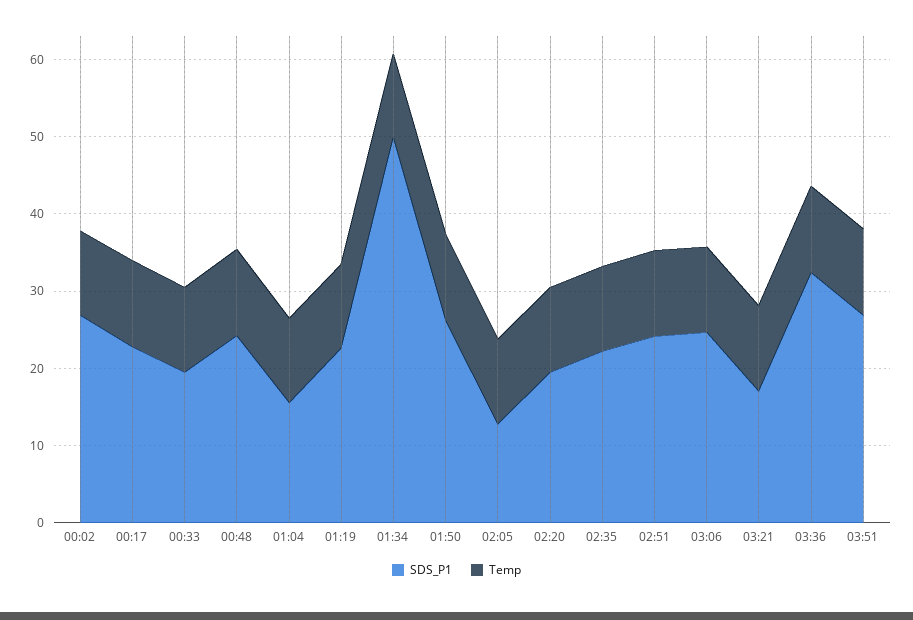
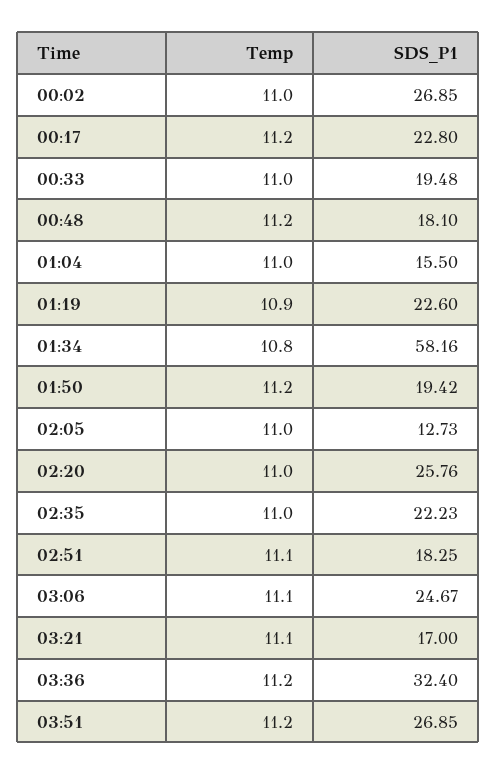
  {
    "SDS_P1": {
      "00:02": 26.85,
      "00:17": 22.8,
      "00:33": 19.48,
-     "00:48": 24,
+     "00:48": 18.1,
      "01:04": 15.5,
      "01:19": 22.6,
-     "01:34": 50,
+     "01:34": 58.16,
-     "01:50": 26,
+     "01:50": 19.42,
      "02:05": 12.73,
-     "02:20": 20,
+     "02:20": 25.76,
      "02:35": 22.23,
-     "02:51": 24,
+     "02:51": 18.25,
      "03:06": 24.67,
      "03:21": 17,
      "03:36": 32.4,
      "03:51": 26.85
    },
    "Temp": {
      "00:02": 11,
      "00:17": 11.2,
      "00:33": 11,
      "00:48": 11.2,
      "01:04": 11,
      "01:19": 10.9,
      "01:34": 10.8,
      "01:50": 11.2,
      "02:05": 11,
      "02:20": 11,
      "02:35": 11,
      "02:51": 11.1,
      "03:06": 11.1,
      "03:21": 11.1,
      "03:36": 11.2,
      "03:51": 11.2
    }
  }

